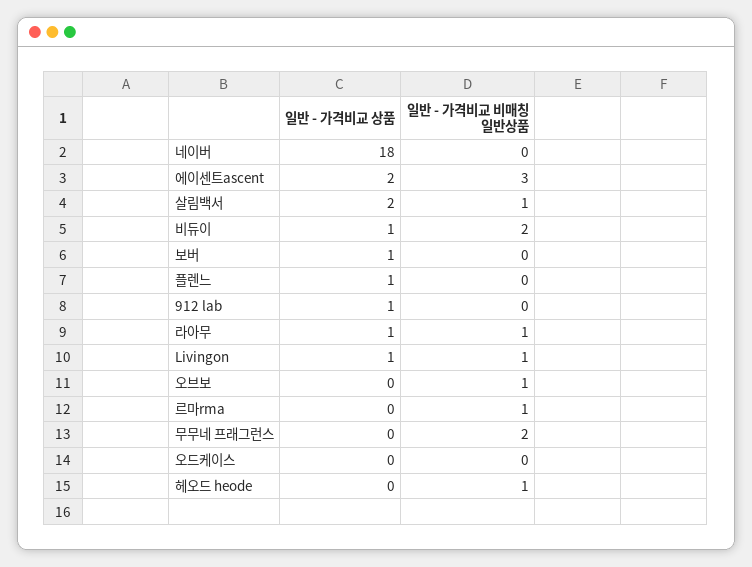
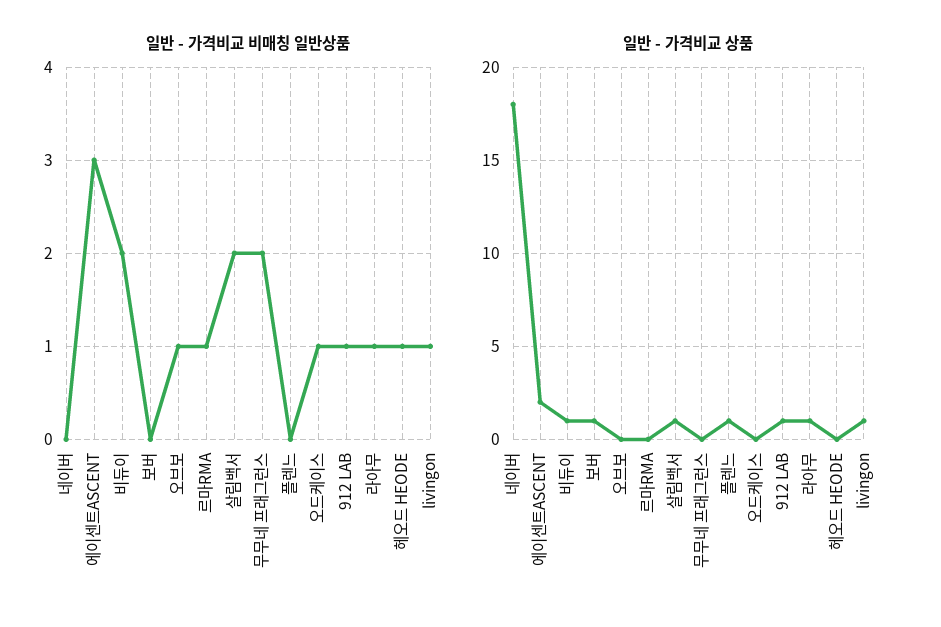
  {
    "일반 - 가격비교 상품": {
      "네이버": 18,
      "에이센트ascent": 2,
-     "살림백서": 2,
+     "살림백서": 1,
      "비듀이": 1,
      "보버": 1,
      "플렌느": 1,
      "912 lab": 1,
      "라아무": 1,
      "Livingon": 1,
      "오브보": 0,
      "르마rma": 0,
      "무무네 프래그런스": 0,
      "오드케이스": 0,
      "헤오드 heode": 0
    },
    "일반 - 가격비교 비매칭 일반상품": {
      "네이버": 0,
      "에이센트ascent": 3,
-     "살림백서": 1,
+     "살림백서": 2,
      "비듀이": 2,
      "보버": 0,
      "플렌느": 0,
-     "912 lab": 0,
+     "912 lab": 1,
      "라아무": 1,
      "Livingon": 1,
      "오브보": 1,
      "르마rma": 1,
      "무무네 프래그런스": 2,
-     "오드케이스": 0,
+     "오드케이스": 1,
      "헤오드 heode": 1
    }
  }

